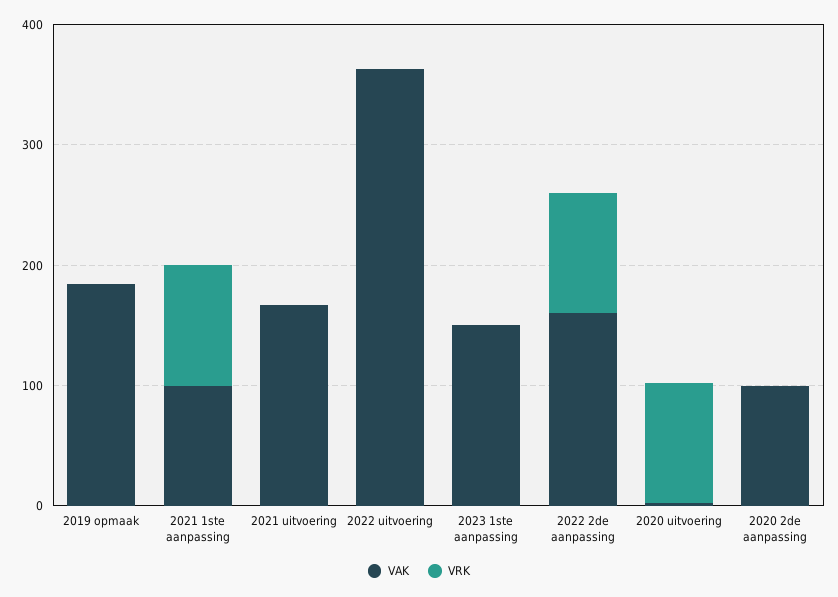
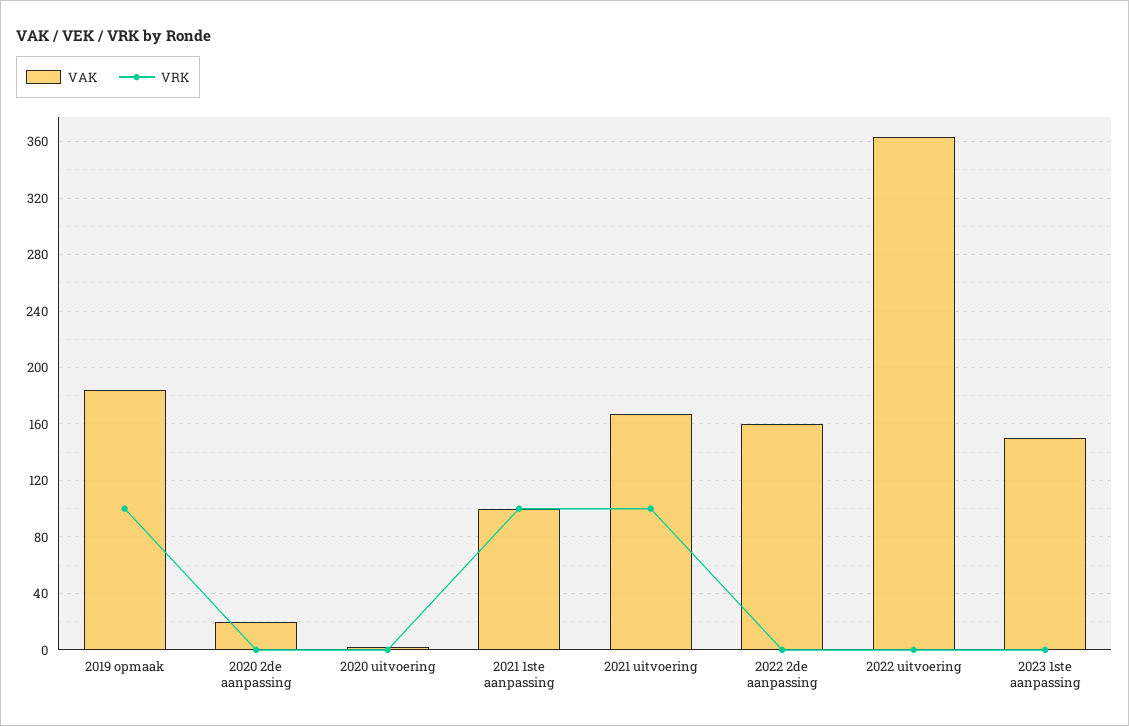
  {
    "VAK": {
      "2019 opmaak": 185,
      "2021 1ste aanpassing": 100,
      "2021 uitvoering": 165,
      "2022 uitvoering": 365,
      "2023 1ste aanpassing": 150,
      "2022 2de aanpassing": 160,
      "2020 uitvoering": 0,
-     "2020 2de aanpassing": 100
+     "2020 2de aanpassing": 20
    },
    "VRK": {
-     "2019 opmaak": 0,
+     "2019 opmaak": 100,
      "2021 1ste aanpassing": 100,
-     "2021 uitvoering": 0,
+     "2021 uitvoering": 100,
      "2022 uitvoering": 0,
      "2023 1ste aanpassing": 0,
-     "2022 2de aanpassing": 100,
+     "2022 2de aanpassing": 0,
-     "2020 uitvoering": 100,
+     "2020 uitvoering": 0,
      "2020 2de aanpassing": 0
    }
  }

